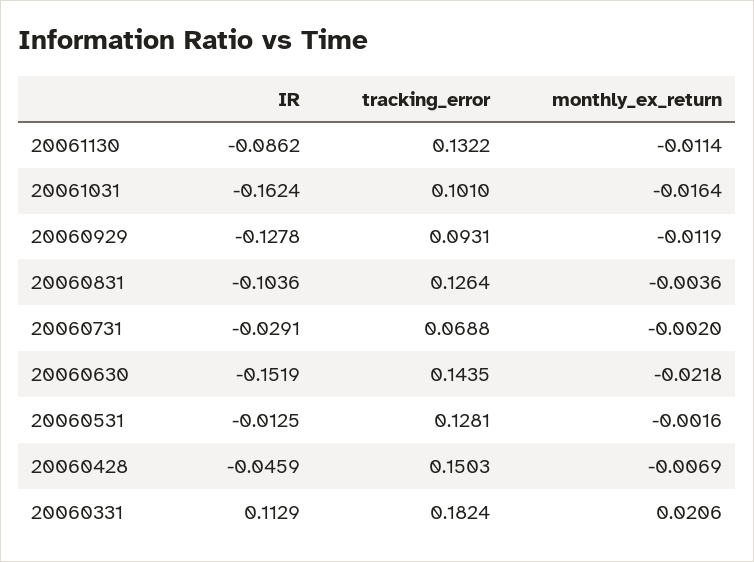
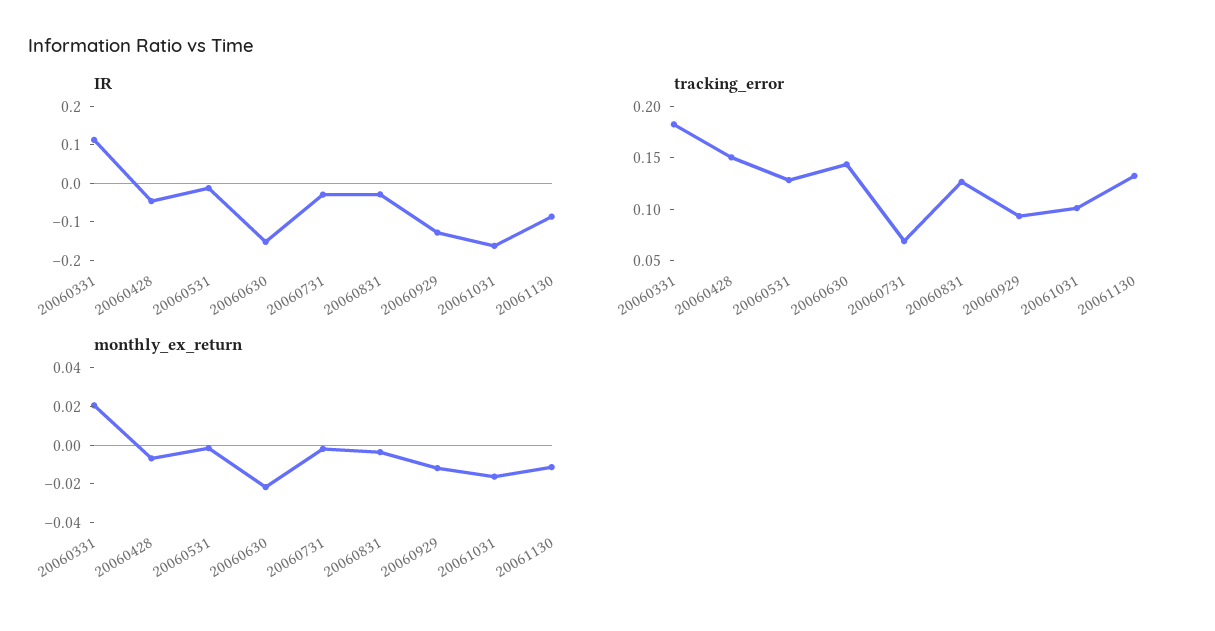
  {
    "IR": {
      "20061130": -0.0862,
      "20061031": -0.1624,
      "20060929": -0.1278,
-     "20060831": -0.1036,
+     "20060831": -0.025,
      "20060731": -0.0291,
      "20060630": -0.1519,
      "20060531": -0.0125,
      "20060428": -0.0459,
      "20060331": 0.1129
    },
    "tracking_error": {
      "20061130": 0.1322,
      "20061031": 0.101,
      "20060929": 0.0931,
      "20060831": 0.1264,
      "20060731": 0.0688,
      "20060630": 0.1435,
      "20060531": 0.1281,
      "20060428": 0.1503,
      "20060331": 0.1824
    },
    "monthly_ex_return": {
      "20061130": -0.0114,
      "20061031": -0.0164,
      "20060929": -0.0119,
      "20060831": -0.0036,
      "20060731": -0.002,
      "20060630": -0.0218,
      "20060531": -0.0016,
      "20060428": -0.0069,
      "20060331": 0.0206
    }
  }

